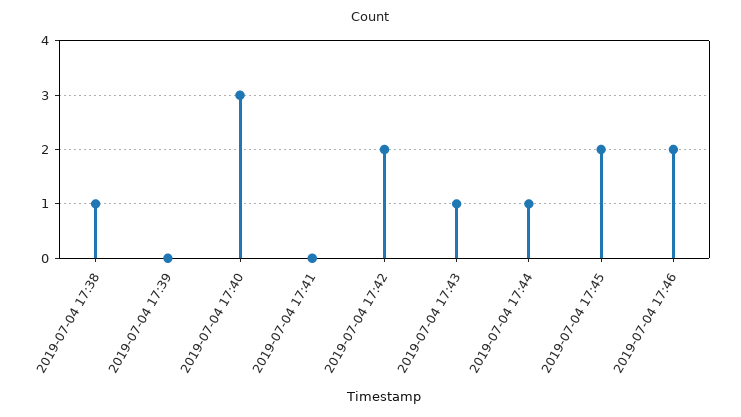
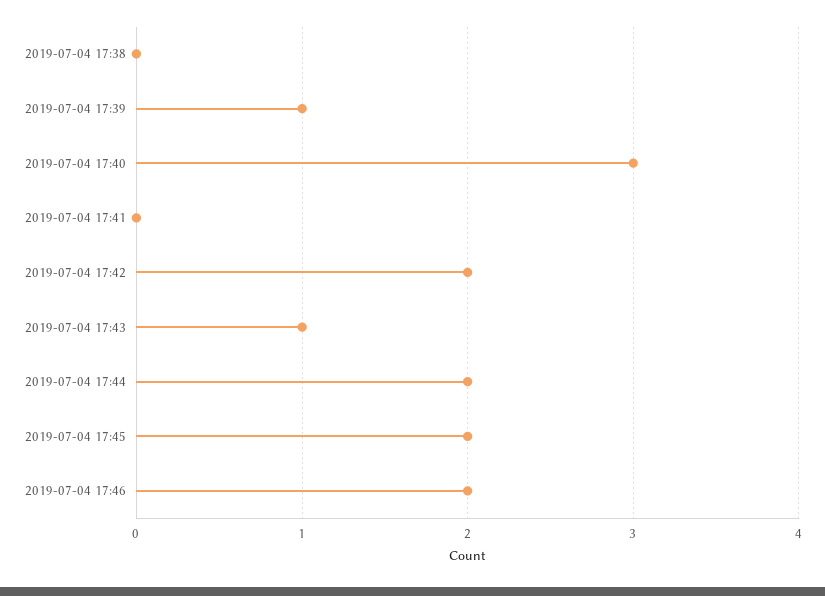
  {
-   "2019-07-04 17:38": 1,
+   "2019-07-04 17:38": 0,
-   "2019-07-04 17:39": 0,
+   "2019-07-04 17:39": 1,
    "2019-07-04 17:40": 3,
    "2019-07-04 17:41": 0,
    "2019-07-04 17:42": 2,
    "2019-07-04 17:43": 1,
-   "2019-07-04 17:44": 1,
+   "2019-07-04 17:44": 2,
    "2019-07-04 17:45": 2,
    "2019-07-04 17:46": 2
  }

